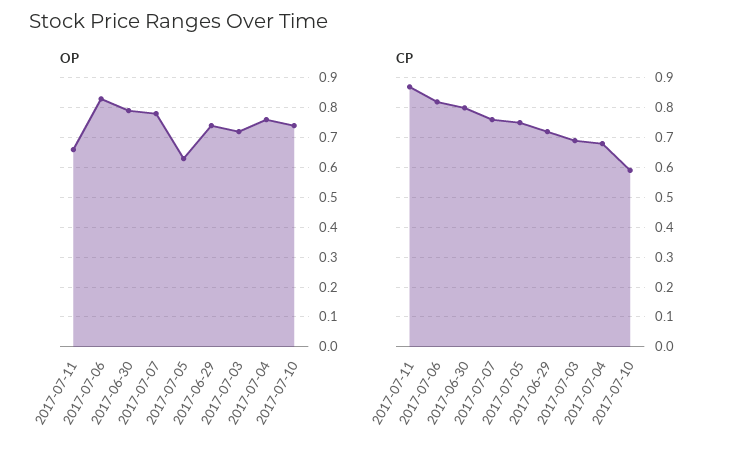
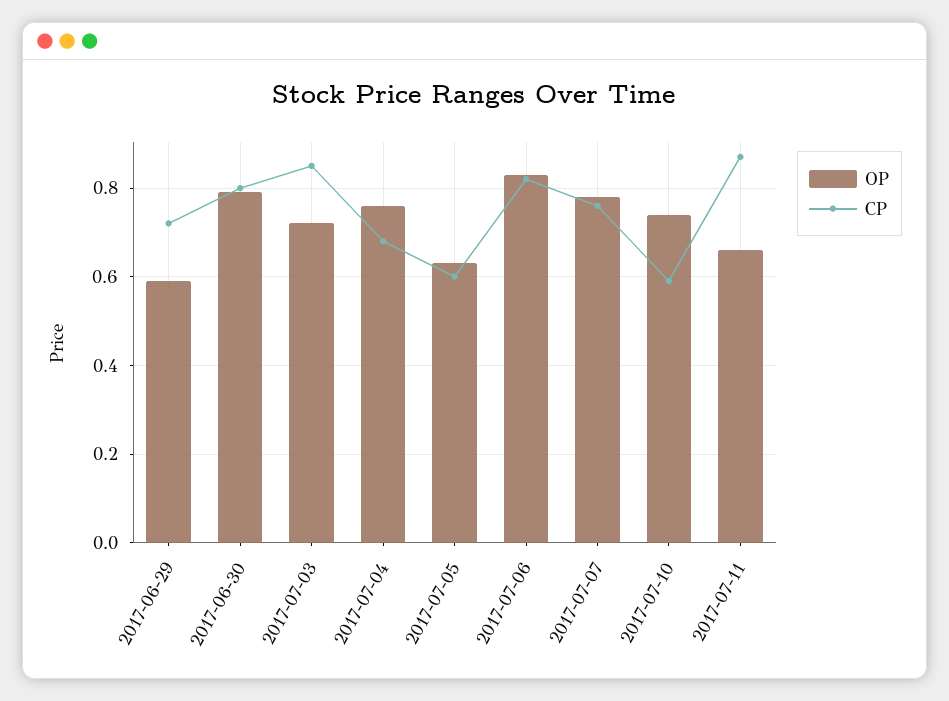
  {
    "OP": {
      "2017-07-11": 0.65,
      "2017-07-06": 0.85,
      "2017-06-30": 0.8,
      "2017-07-07": 0.8,
      "2017-07-05": 0.65,
-     "2017-06-29": 0.75,
+     "2017-06-29": 0.6,
      "2017-07-03": 0.7,
      "2017-07-04": 0.75,
      "2017-07-10": 0.75
    },
    "CP": {
      "2017-07-11": 0.85,
      "2017-07-06": 0.8,
      "2017-06-30": 0.8,
      "2017-07-07": 0.75,
-     "2017-07-05": 0.75,
+     "2017-07-05": 0.6,
      "2017-06-29": 0.7,
-     "2017-07-03": 0.7,
+     "2017-07-03": 0.85,
      "2017-07-04": 0.7,
      "2017-07-10": 0.6
    }
  }

